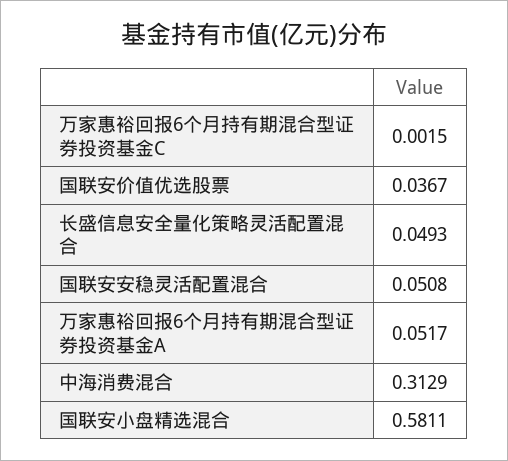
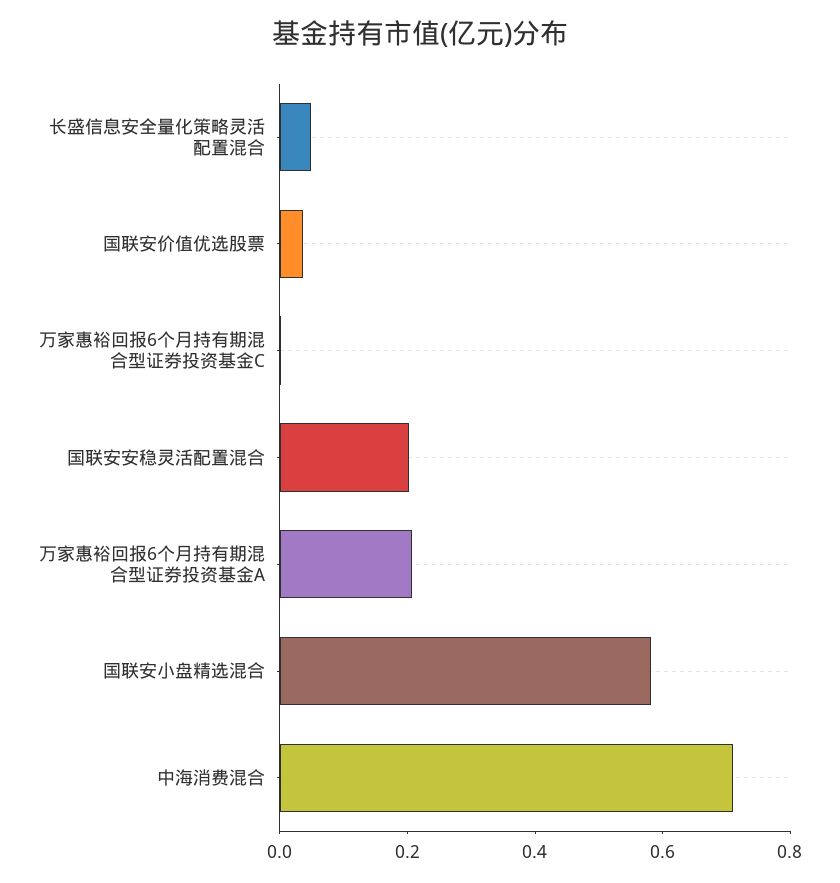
  {
    "万家惠裕回报6个月持有期混合型证券投资基金C": 0.0015,
    "国联安价值优选股票": 0.0367,
    "长盛信息安全量化策略灵活配置混合": 0.0493,
-   "国联安安稳灵活配置混合": 0.0508,
+   "国联安安稳灵活配置混合": 0.2,
-   "万家惠裕回报6个月持有期混合型证券投资基金A": 0.0517,
+   "万家惠裕回报6个月持有期混合型证券投资基金A": 0.2,
-   "中海消费混合": 0.3129,
+   "中海消费混合": 0.7,
    "国联安小盘精选混合": 0.5811
  }

